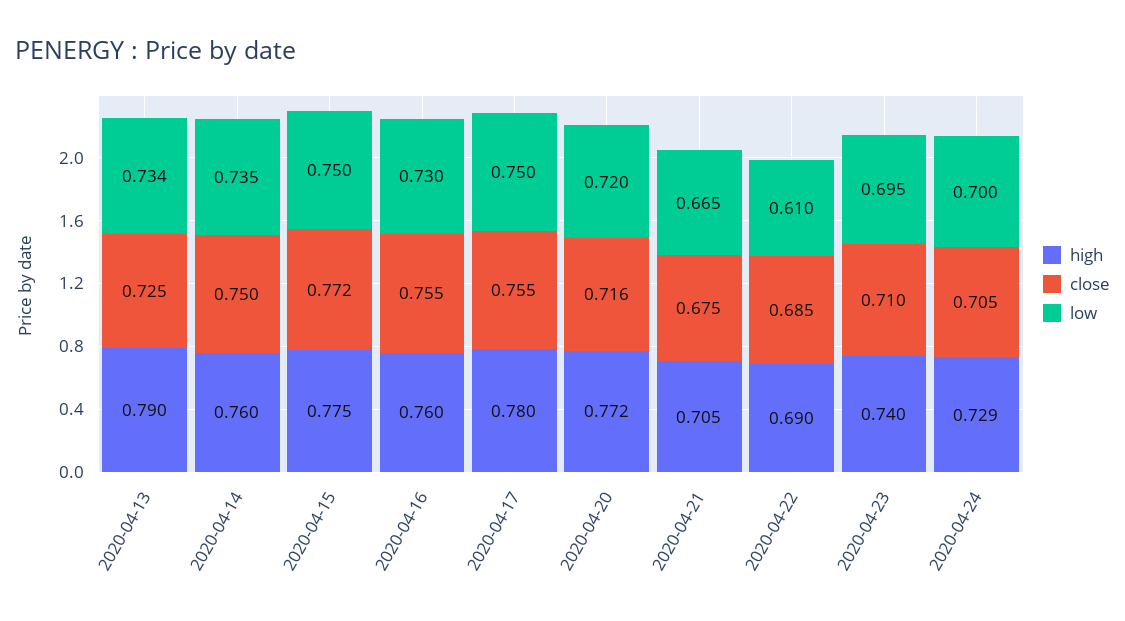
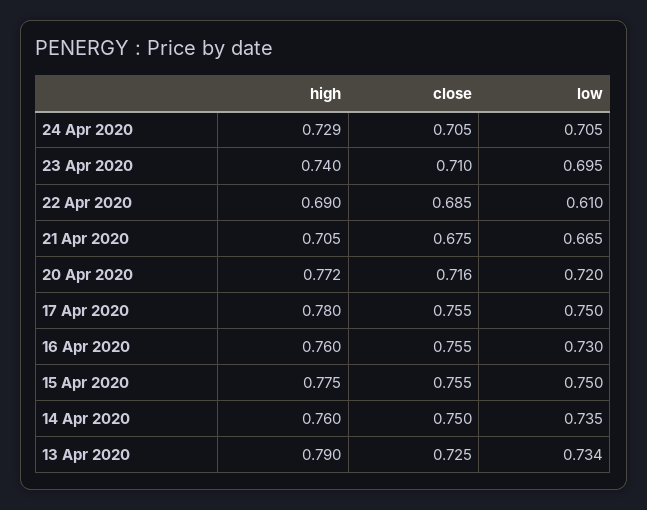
  {
    "high": {
      "2020-04-13": 0.79,
      "2020-04-14": 0.76,
      "2020-04-15": 0.775,
      "2020-04-16": 0.76,
      "2020-04-17": 0.78,
      "2020-04-20": 0.772,
      "2020-04-21": 0.705,
      "2020-04-22": 0.69,
      "2020-04-23": 0.74,
      "2020-04-24": 0.729
    },
    "close": {
      "2020-04-13": 0.725,
      "2020-04-14": 0.75,
-     "2020-04-15": 0.772,
+     "2020-04-15": 0.755,
      "2020-04-16": 0.755,
      "2020-04-17": 0.755,
      "2020-04-20": 0.716,
      "2020-04-21": 0.675,
      "2020-04-22": 0.685,
      "2020-04-23": 0.71,
      "2020-04-24": 0.705
    },
    "low": {
      "2020-04-13": 0.734,
      "2020-04-14": 0.735,
      "2020-04-15": 0.75,
      "2020-04-16": 0.73,
      "2020-04-17": 0.75,
      "2020-04-20": 0.72,
      "2020-04-21": 0.665,
      "2020-04-22": 0.61,
      "2020-04-23": 0.695,
-     "2020-04-24": 0.7
+     "2020-04-24": 0.705
    }
  }

